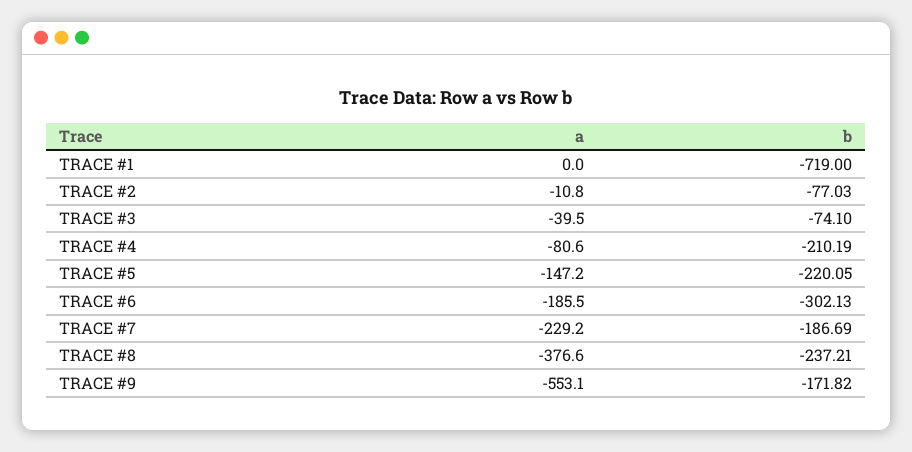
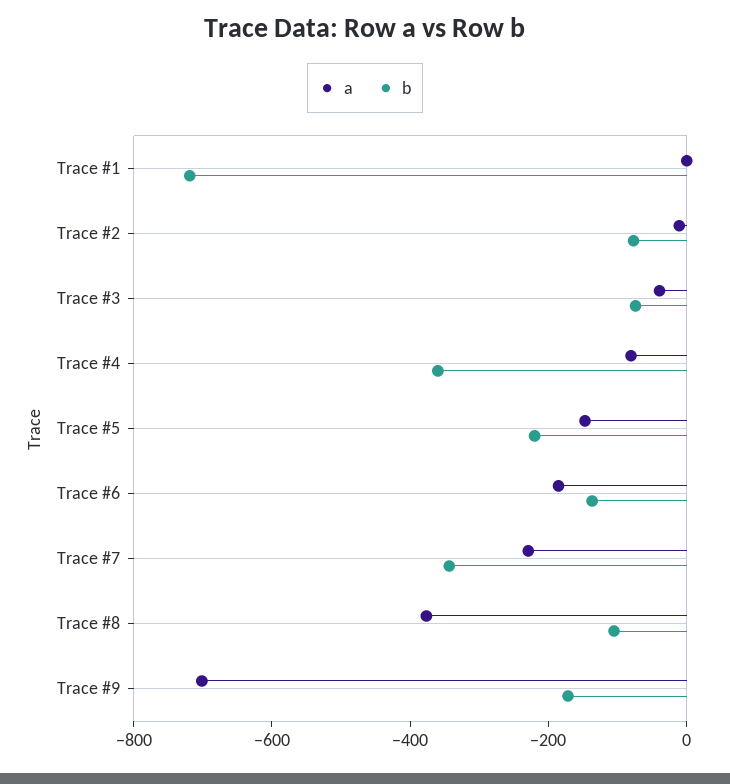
  {
    "a": {
      "TRACE #1": 0,
      "TRACE #2": -10.8,
      "TRACE #3": -39.5,
      "TRACE #4": -80.6,
      "TRACE #5": -147.2,
      "TRACE #6": -185.5,
      "TRACE #7": -229.2,
      "TRACE #8": -376.6,
-     "TRACE #9": -553.1
+     "TRACE #9": -700
    },
    "b": {
      "TRACE #1": -719,
      "TRACE #2": -77.03,
      "TRACE #3": -74.1,
-     "TRACE #4": -210.19,
+     "TRACE #4": -350,
      "TRACE #5": -220.05,
-     "TRACE #6": -302.13,
+     "TRACE #6": -150,
-     "TRACE #7": -186.69,
+     "TRACE #7": -350,
-     "TRACE #8": -237.21,
+     "TRACE #8": -100,
      "TRACE #9": -171.82
    }
  }

